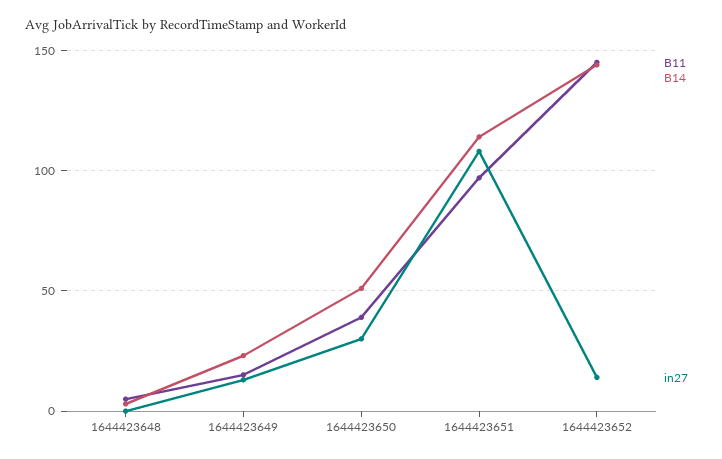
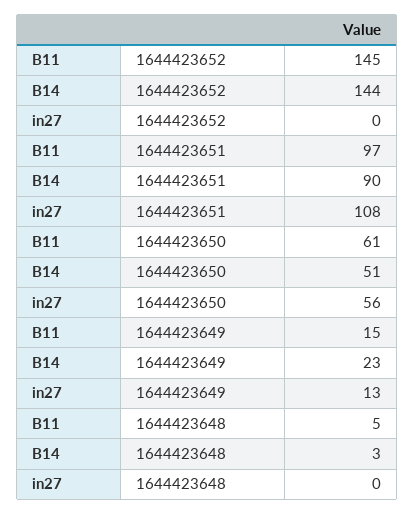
  {
    "B11": {
      "1644423648": 5,
      "1644423649": 15,
-     "1644423650": 40,
+     "1644423650": 61,
      "1644423651": 97,
      "1644423652": 145
    },
    "B14": {
      "1644423648": 3,
      "1644423649": 23,
      "1644423650": 51,
-     "1644423651": 115,
+     "1644423651": 90,
      "1644423652": 144
    },
    "in27": {
      "1644423648": 0,
      "1644423649": 13,
-     "1644423650": 30,
+     "1644423650": 56,
      "1644423651": 108,
-     "1644423652": 15
+     "1644423652": 0
    }
  }

